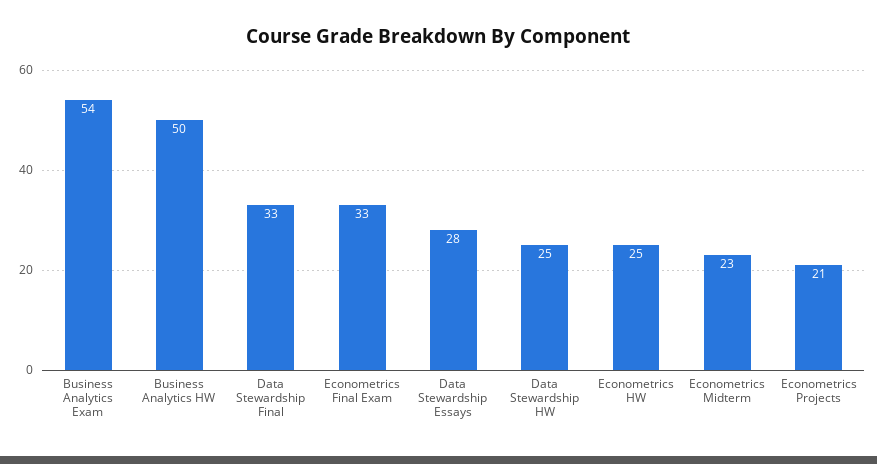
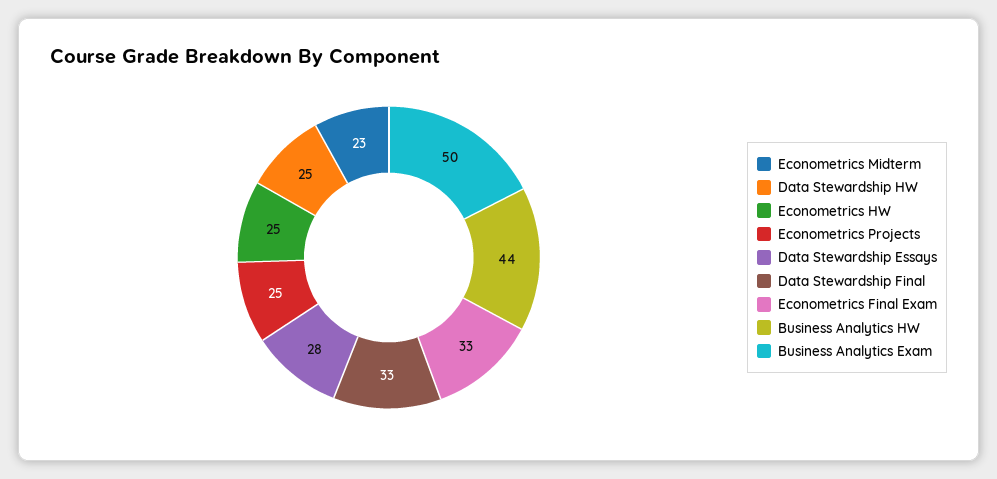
  {
-   "Business Analytics Exam": 54,
+   "Business Analytics Exam": 50,
-   "Business Analytics HW": 50,
+   "Business Analytics HW": 44,
    "Data Stewardship Final": 33,
    "Econometrics Final Exam": 33,
    "Data Stewardship Essays": 28,
    "Data Stewardship HW": 25,
    "Econometrics HW": 25,
    "Econometrics Midterm": 23,
-   "Econometrics Projects": 21
+   "Econometrics Projects": 25
  }

